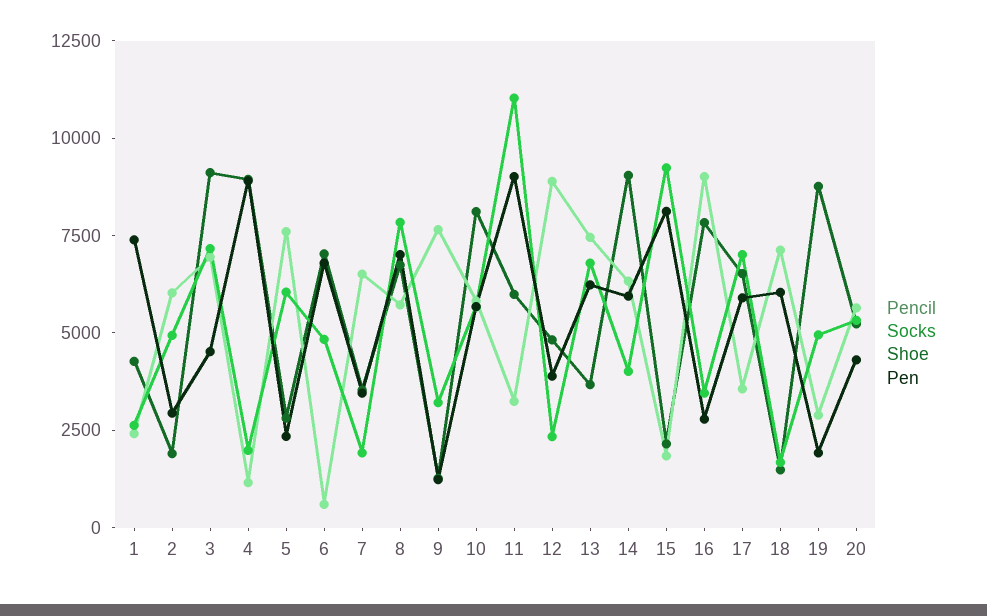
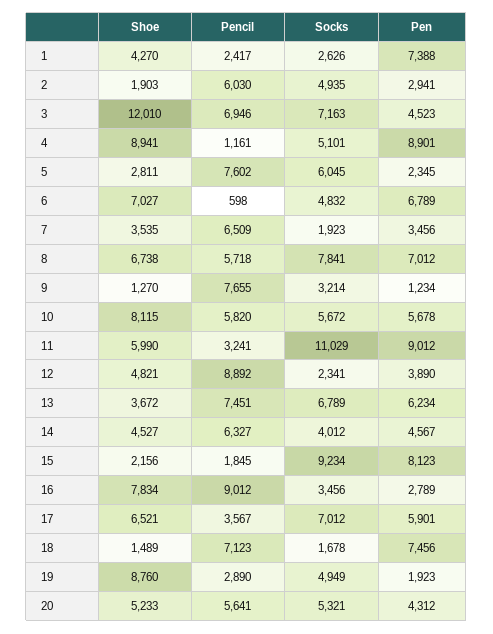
  {
    "Pencil": {
      "1": 2417,
      "2": 6030,
      "3": 6946,
      "4": 1161,
      "5": 7602,
      "6": 598,
      "7": 6509,
      "8": 5718,
      "9": 7655,
      "10": 5820,
      "11": 3241,
      "12": 8892,
      "13": 7451,
      "14": 6327,
      "15": 1845,
      "16": 9012,
      "17": 3567,
      "18": 7123,
      "19": 2890,
      "20": 5641
    },
    "Socks": {
      "1": 2626,
      "2": 4935,
      "3": 7163,
-     "4": 2000,
+     "4": 5101,
      "5": 6045,
      "6": 4832,
      "7": 1923,
      "8": 7841,
      "9": 3214,
      "10": 5672,
      "11": 11029,
      "12": 2341,
      "13": 6789,
      "14": 4012,
      "15": 9234,
      "16": 3456,
      "17": 7012,
      "18": 1678,
      "19": 4949,
      "20": 5321
    },
    "Shoe": {
      "1": 4270,
      "2": 1903,
-     "3": 9000,
+     "3": 12010,
      "4": 8941,
      "5": 2811,
      "6": 7027,
      "7": 3535,
      "8": 6738,
      "9": 1270,
      "10": 8115,
      "11": 5990,
      "12": 4821,
      "13": 3672,
-     "14": 9000,
+     "14": 4527,
      "15": 2156,
      "16": 7834,
      "17": 6521,
      "18": 1489,
      "19": 8760,
      "20": 5233
    },
    "Pen": {
      "1": 7388,
      "2": 2941,
      "3": 4523,
      "4": 8901,
      "5": 2345,
      "6": 6789,
      "7": 3456,
      "8": 7012,
      "9": 1234,
      "10": 5678,
      "11": 9012,
      "12": 3890,
      "13": 6234,
-     "14": 6000,
+     "14": 4567,
      "15": 8123,
      "16": 2789,
      "17": 5901,
-     "18": 6000,
+     "18": 7456,
      "19": 1923,
      "20": 4312
    }
  }

